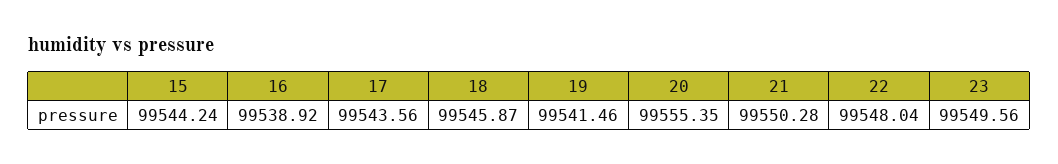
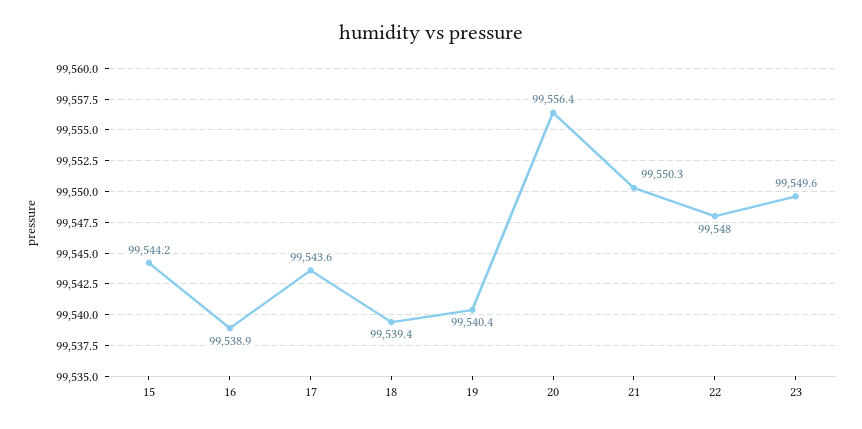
  {
    "15": 99544.24,
    "16": 99538.92,
    "17": 99543.56,
-   "18": 99545.87,
+   "18": 99539.4,
-   "19": 99541.46,
+   "19": 99540.4,
-   "20": 99555.35,
+   "20": 99556.4,
    "21": 99550.28,
    "22": 99548.04,
    "23": 99549.56
  }

